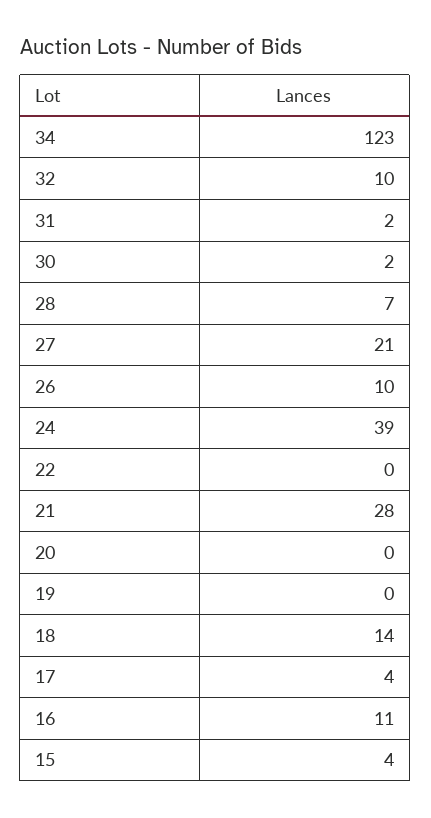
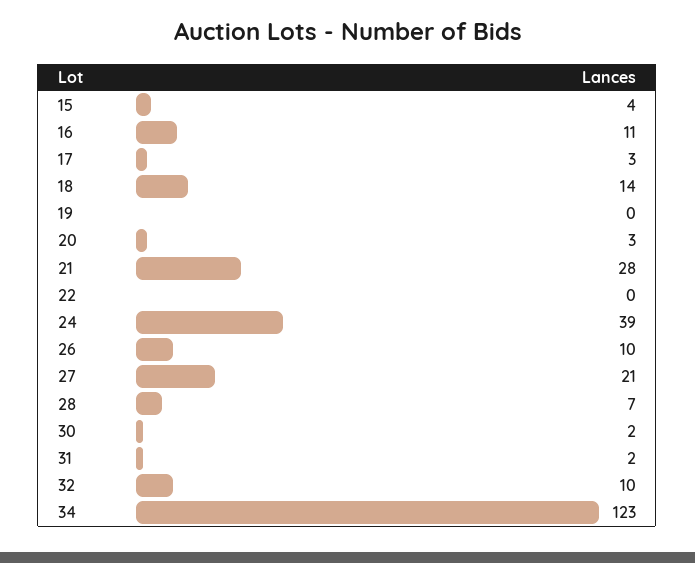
  {
    "34": 123,
    "32": 10,
    "31": 2,
    "30": 2,
    "28": 7,
    "27": 21,
    "26": 10,
    "24": 39,
    "22": 0,
    "21": 28,
-   "20": 0,
+   "20": 3,
    "19": 0,
    "18": 14,
-   "17": 4,
+   "17": 3,
    "16": 11,
    "15": 4
  }

